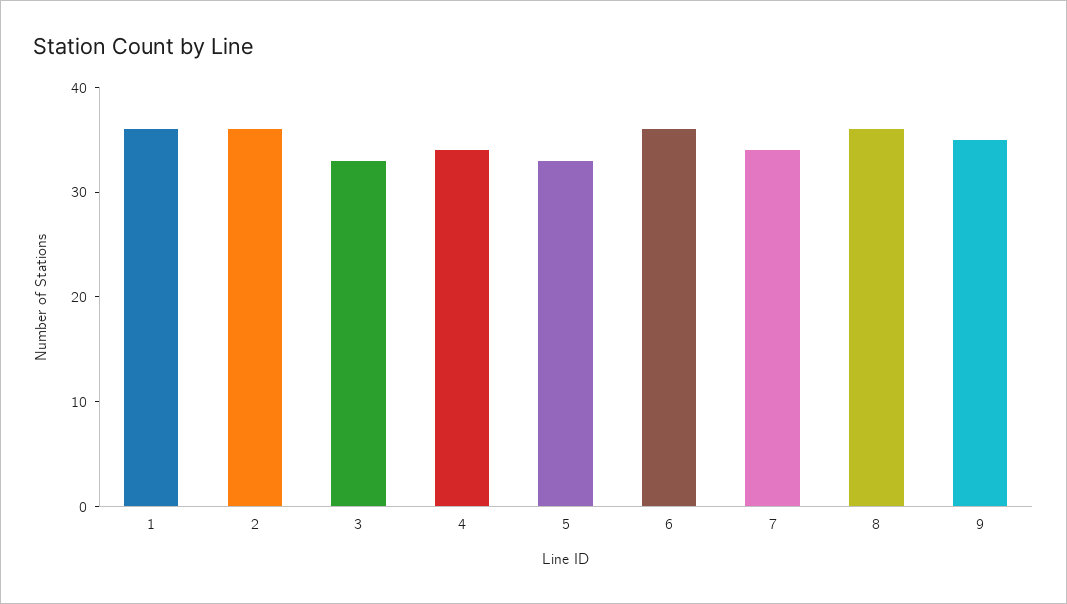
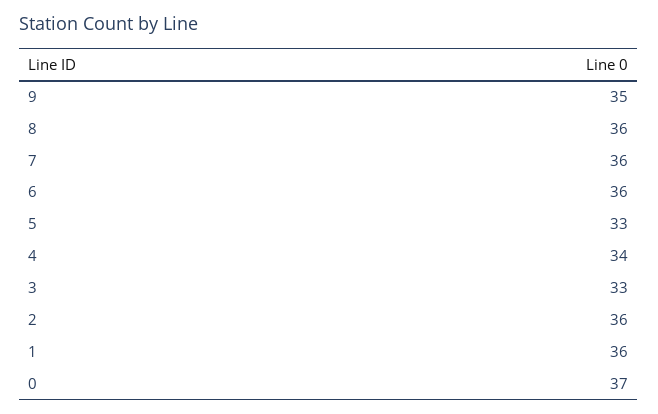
  {
    "1": 36,
    "2": 36,
    "3": 33,
    "4": 34,
    "5": 33,
    "6": 36,
-   "7": 34,
+   "7": 36,
    "8": 36,
-   "9": 35
+   "9": 35,
+   "0": 37
  }

